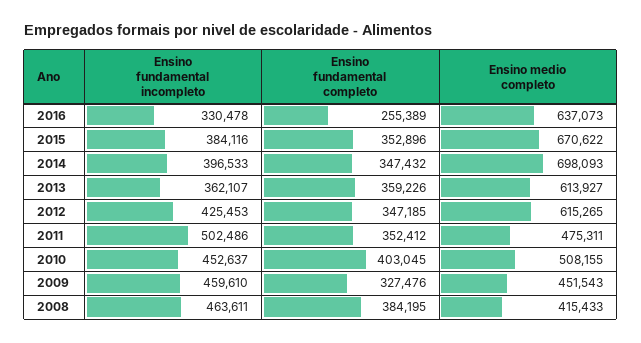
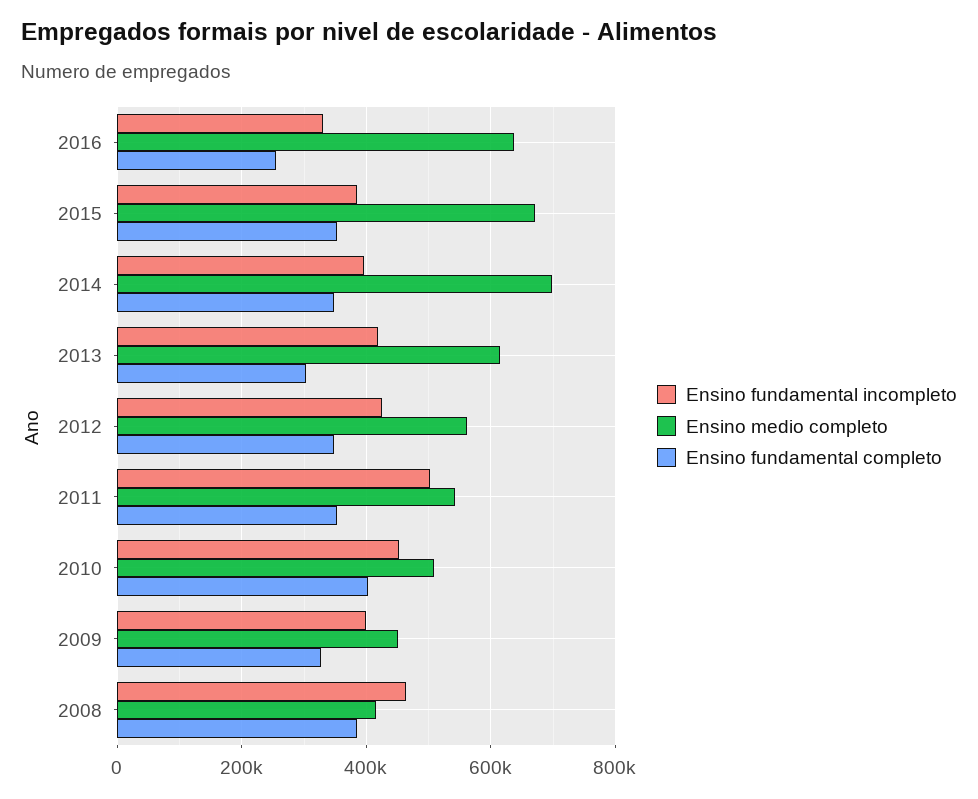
  {
    "Ensino fundamental incompleto": {
      "2016": 330478,
      "2015": 384116,
      "2014": 396533,
-     "2013": 362107,
+     "2013": 420000,
      "2012": 425453,
      "2011": 502486,
      "2010": 452637,
-     "2009": 459610,
+     "2009": 400000,
      "2008": 463611
    },
    "Ensino fundamental completo": {
      "2016": 255389,
      "2015": 352896,
      "2014": 347432,
-     "2013": 359226,
+     "2013": 300000,
      "2012": 347185,
      "2011": 352412,
      "2010": 403045,
      "2009": 327476,
      "2008": 384195
    },
    "Ensino medio completo": {
      "2016": 637073,
      "2015": 670622,
      "2014": 698093,
      "2013": 613927,
-     "2012": 615265,
+     "2012": 560000,
-     "2011": 475311,
+     "2011": 540000,
      "2010": 508155,
      "2009": 451543,
      "2008": 415433
    }
  }

